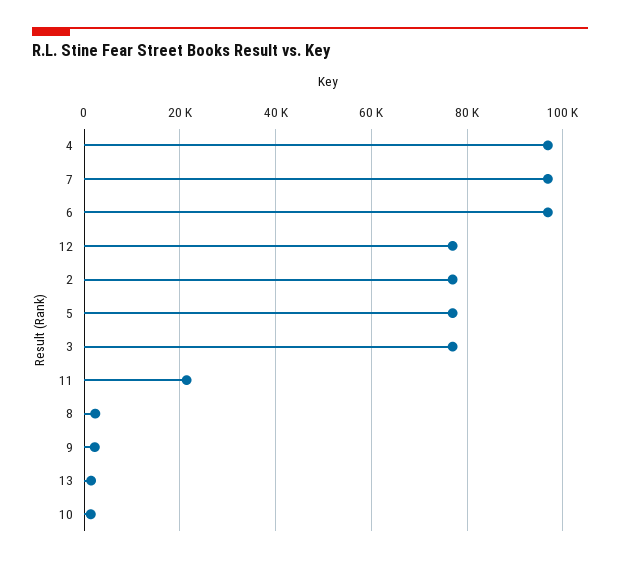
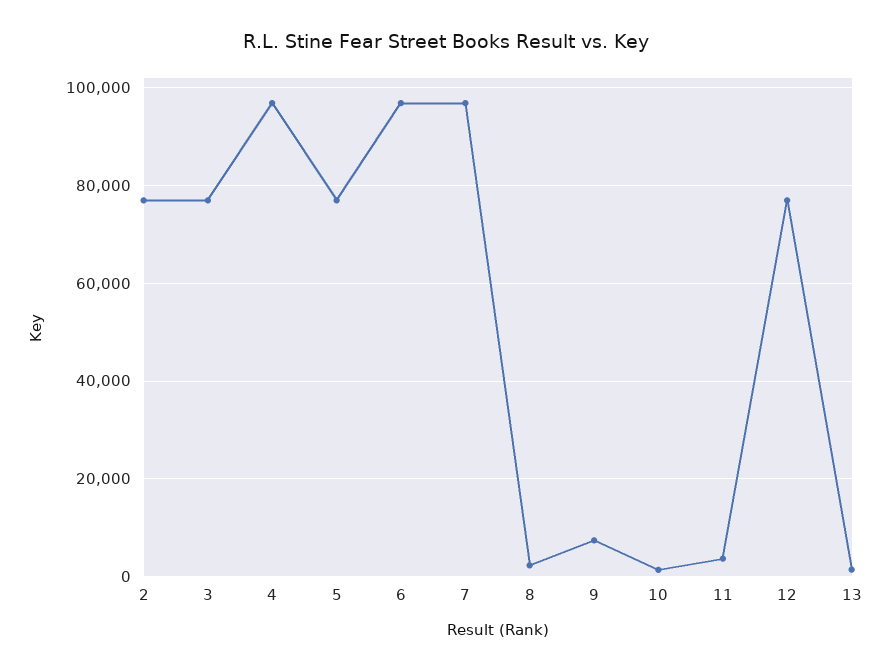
  {
    "4": 96000,
    "7": 96000,
    "6": 96000,
    "12": 76000,
    "2": 76000,
    "5": 76000,
    "3": 76000,
-   "11": 22000,
+   "11": 4000,
    "8": 2000,
-   "9": 2000,
+   "9": 8000,
    "13": 2000,
    "10": 2000
  }

